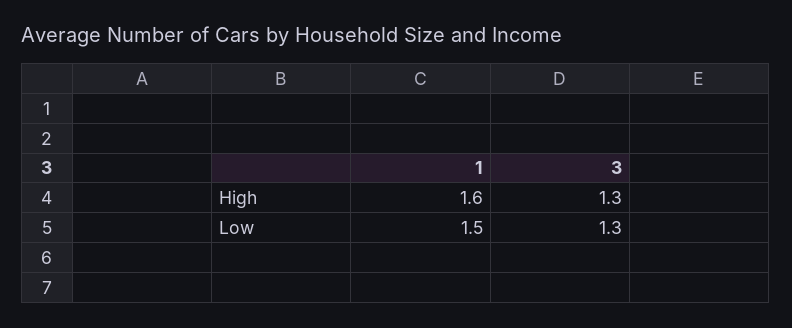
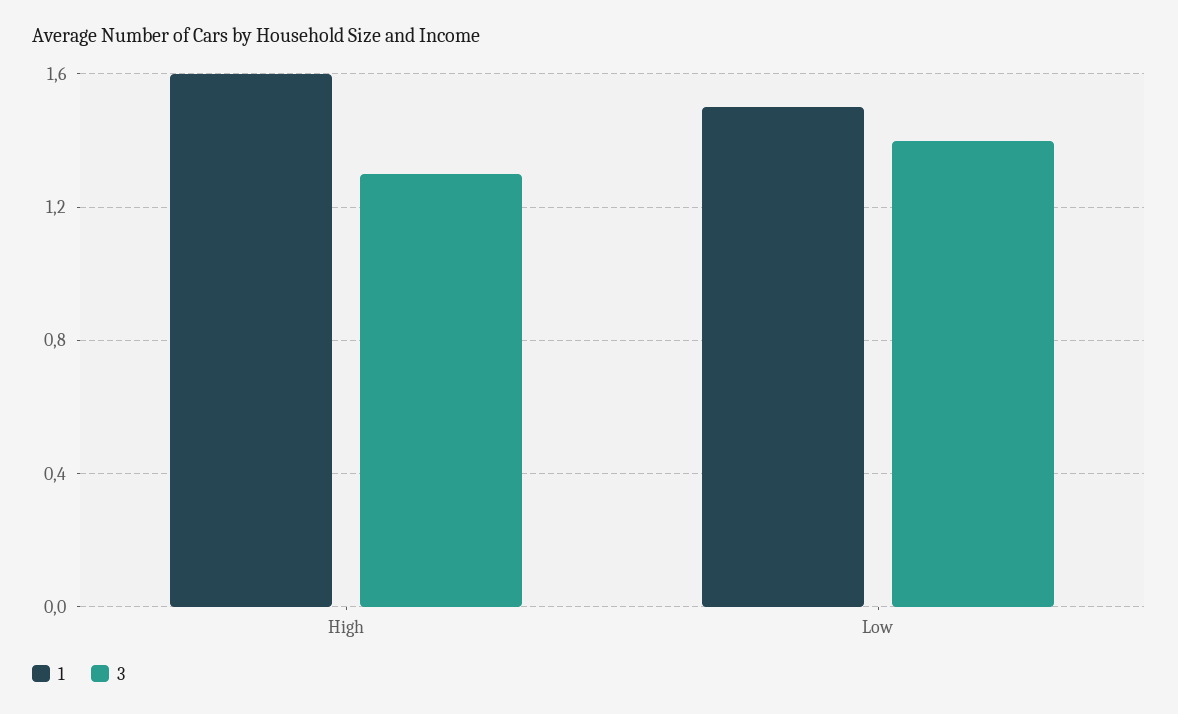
  {
    "1": {
      "High": 1.6,
      "Low": 1.5
    },
    "3": {
      "High": 1.3,
-     "Low": 1.3
+     "Low": 1.4
    }
  }

